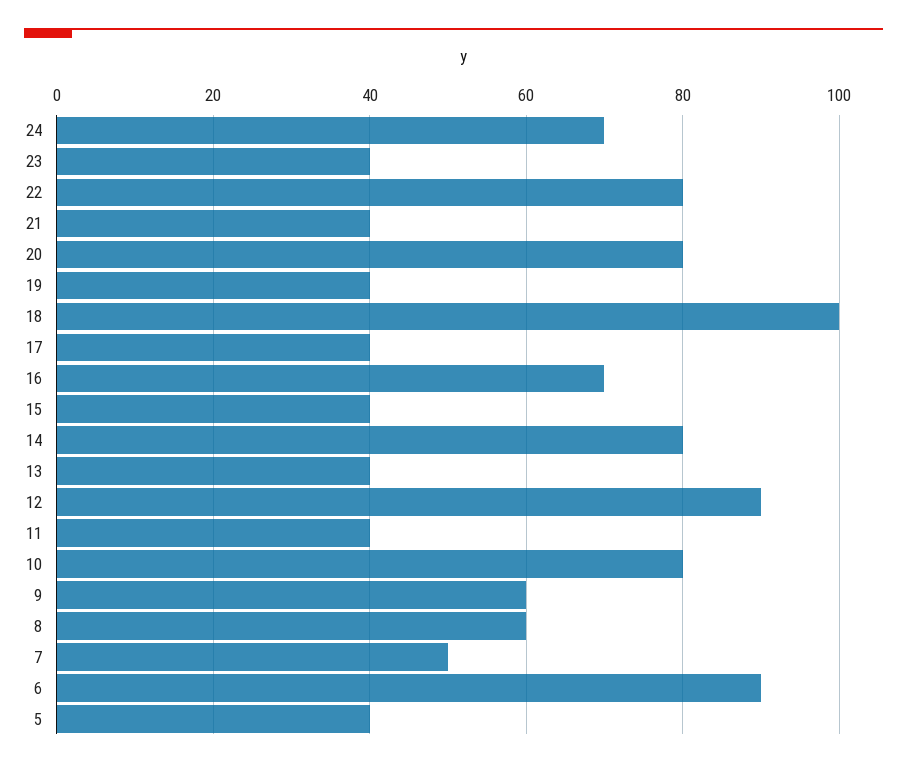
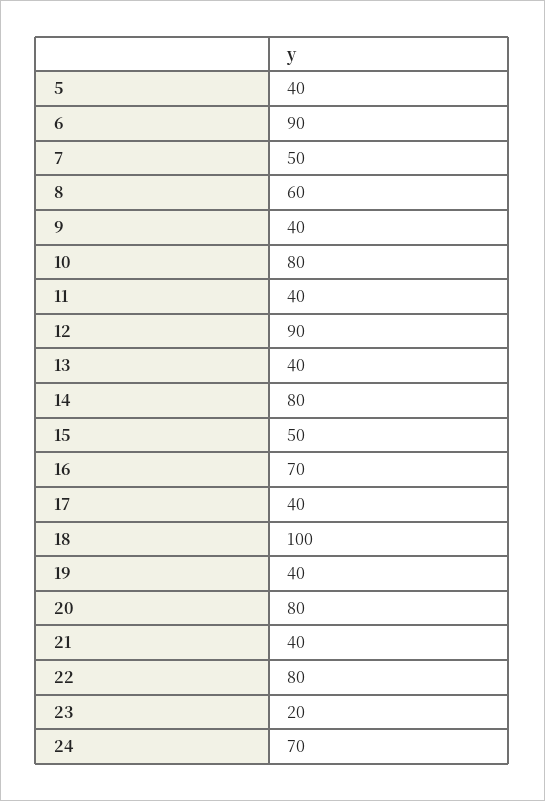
  {
    "24": 70,
-   "23": 40,
+   "23": 20,
    "22": 80,
    "21": 40,
    "20": 80,
    "19": 40,
    "18": 100,
    "17": 40,
    "16": 70,
-   "15": 40,
+   "15": 50,
    "14": 80,
    "13": 40,
    "12": 90,
    "11": 40,
    "10": 80,
-   "9": 60,
+   "9": 40,
    "8": 60,
    "7": 50,
    "6": 90,
    "5": 40
  }

